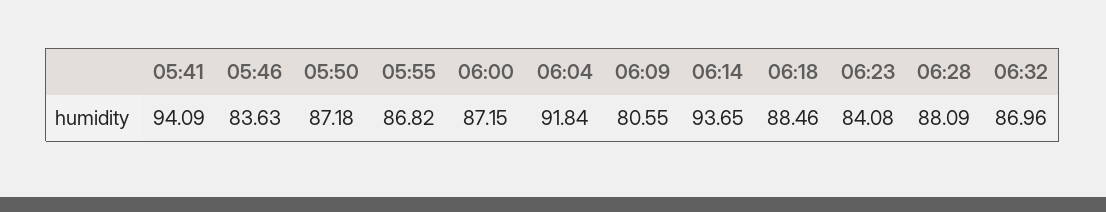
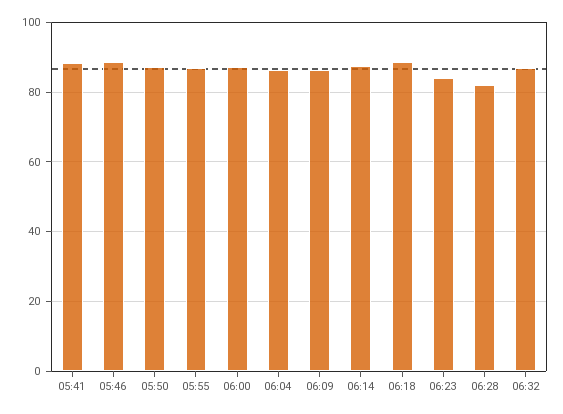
  {
-   "05:41": 94.09,
+   "05:41": 88,
-   "05:46": 83.63,
+   "05:46": 88,
    "05:50": 87.18,
    "05:55": 86.82,
    "06:00": 87.15,
-   "06:04": 91.84,
+   "06:04": 86,
-   "06:09": 80.55,
+   "06:09": 86,
-   "06:14": 93.65,
+   "06:14": 88,
    "06:18": 88.46,
    "06:23": 84.08,
-   "06:28": 88.09,
+   "06:28": 82,
    "06:32": 86.96
  }

